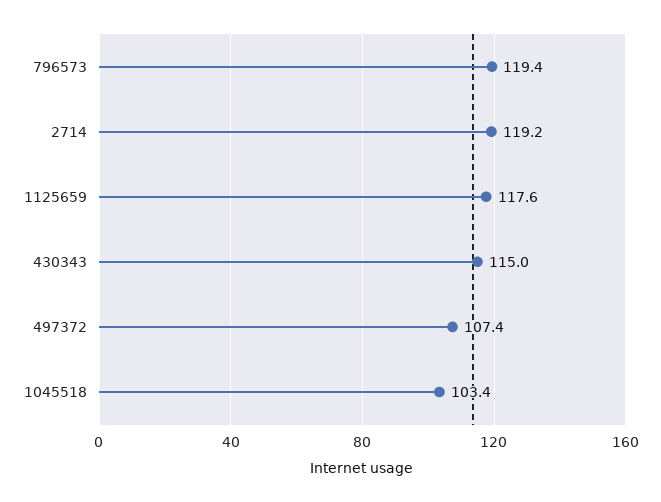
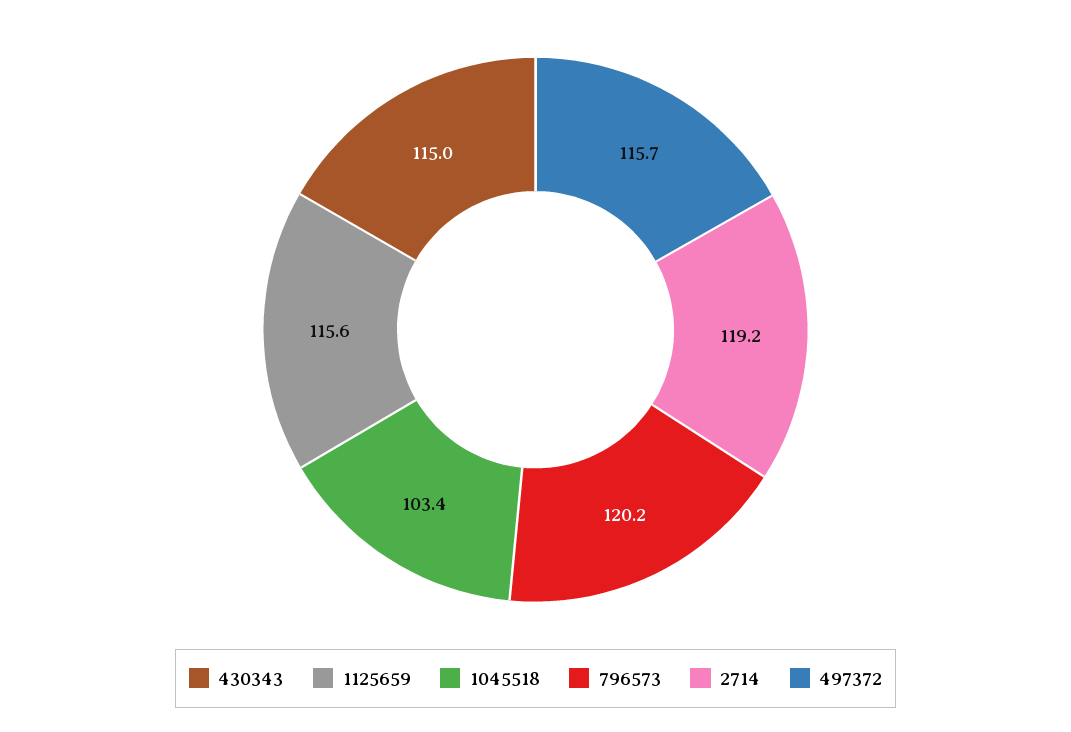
  {
-   "796573": 119.4,
+   "796573": 120.2,
    "2714": 119.2,
-   "1125659": 117.6,
+   "1125659": 115.6,
    "430343": 115,
-   "497372": 107.4,
+   "497372": 115.7,
    "1045518": 103.4
  }

